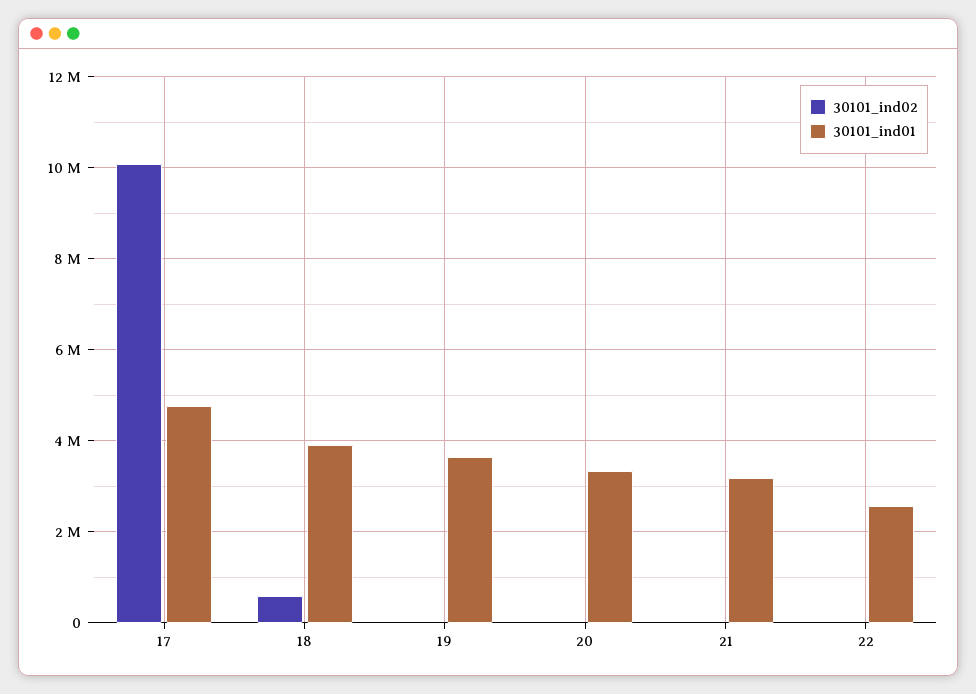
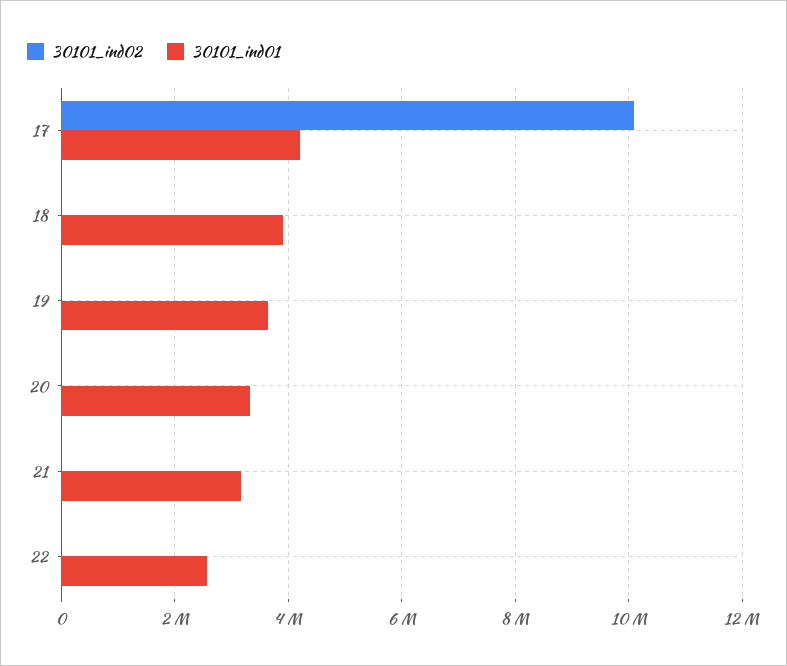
  {
    "30101_ind02": {
      "17": 10000000,
-     "18": 600000,
+     "18": 0,
      "19": 0,
      "20": 0,
      "21": 0,
      "22": 0
    },
    "30101_ind01": {
-     "17": 4800000,
+     "17": 4200000,
      "18": 4000000,
      "19": 3600000,
      "20": 3400000,
      "21": 3200000,
      "22": 2600000
    }
  }

